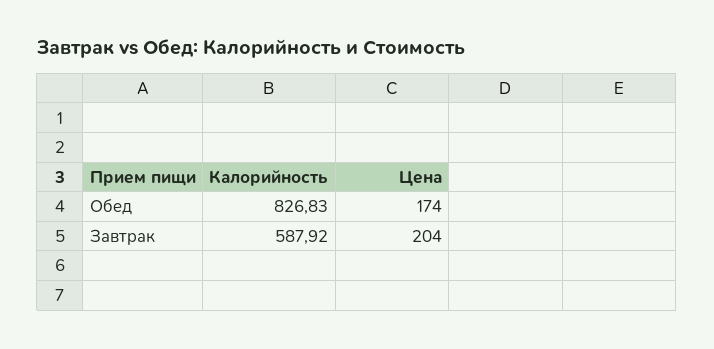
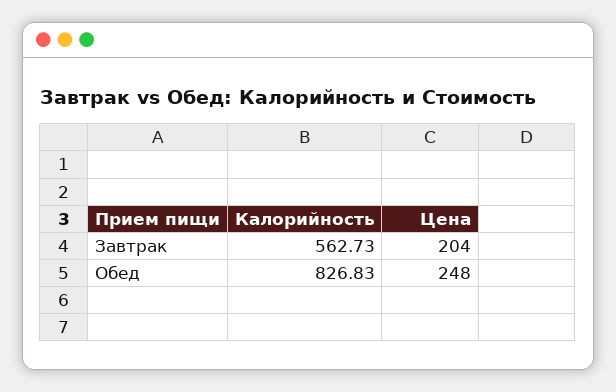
  {
    "Калорийность": {
      "Обед": 826.83,
-     "Завтрак": 587.92
+     "Завтрак": 562.73
    },
    "Цена": {
-     "Обед": 174,
+     "Обед": 248,
      "Завтрак": 204
    }
  }

